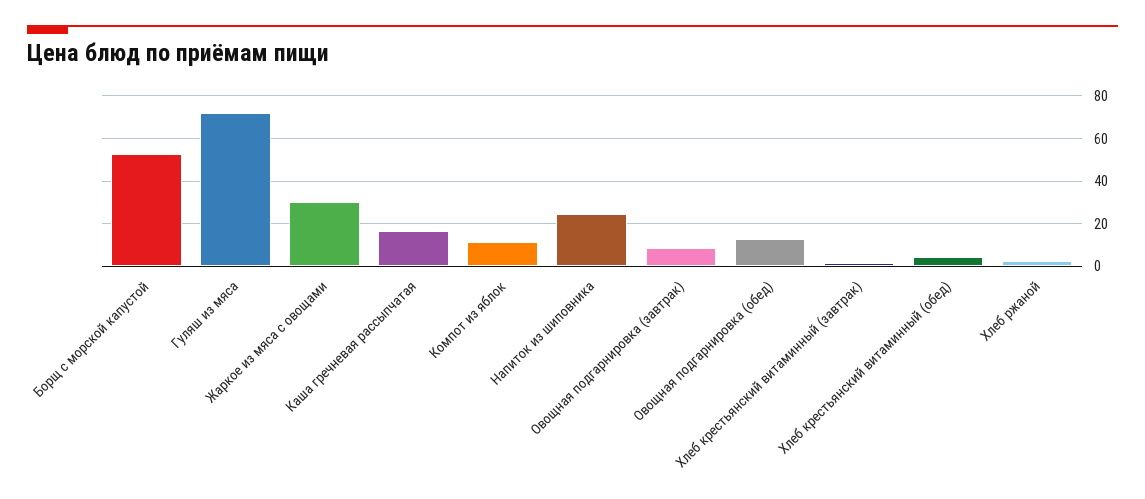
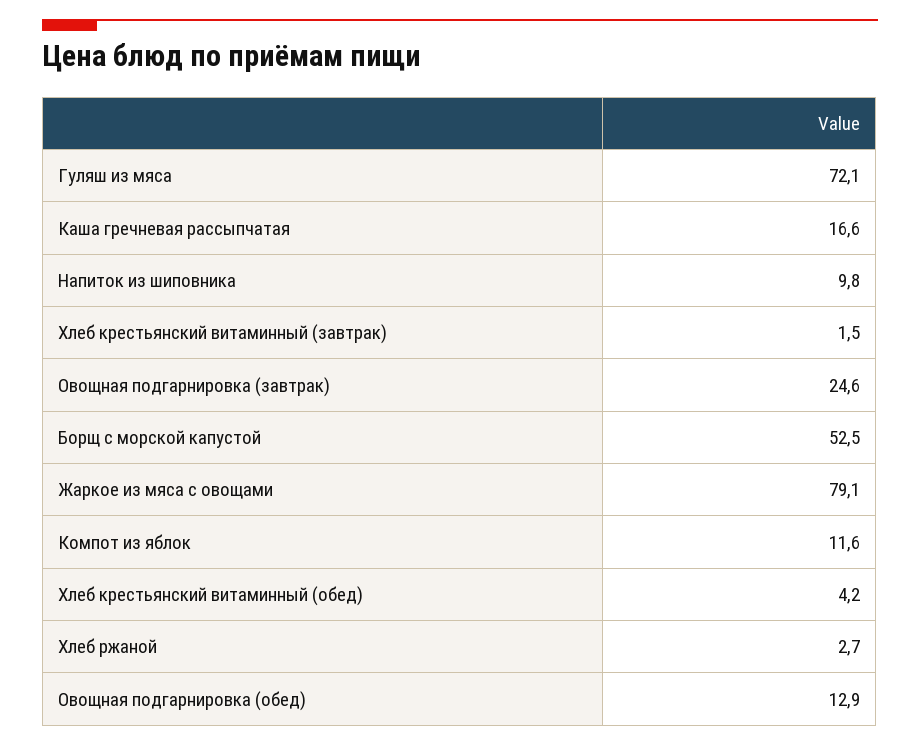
  {
    "Борщ с морской капустой": 52.5,
    "Гуляш из мяса": 72.1,
-   "Жаркое из мяса с овощами": 30,
+   "Жаркое из мяса с овощами": 79.1,
    "Каша гречневая рассыпчатая": 16.6,
    "Компот из яблок": 11.6,
-   "Напиток из шиповника": 25,
+   "Напиток из шиповника": 9.8,
-   "Овощная подгарнировка (завтрак)": 10,
+   "Овощная подгарнировка (завтрак)": 24.6,
    "Овощная подгарнировка (обед)": 12.9,
    "Хлеб крестьянский витаминный (завтрак)": 1.5,
    "Хлеб крестьянский витаминный (обед)": 4.2,
    "Хлеб ржаной": 2.7
  }

